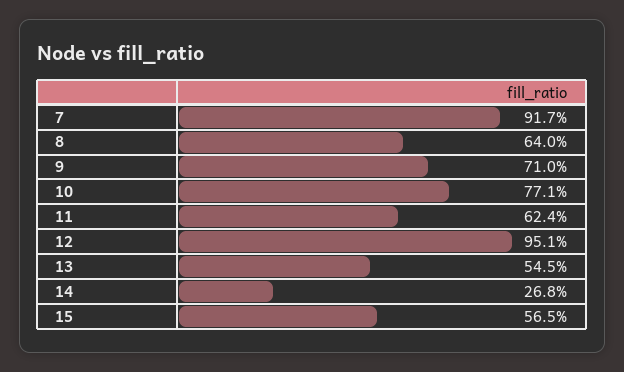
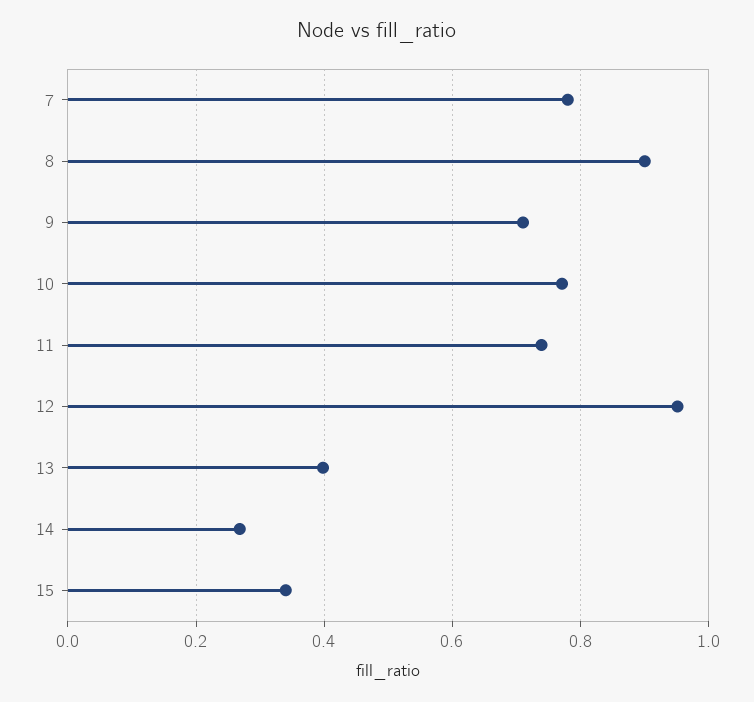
  {
-   "7": 0.917,
+   "7": 0.78,
-   "8": 0.64,
+   "8": 0.9,
    "9": 0.71,
    "10": 0.771,
-   "11": 0.624,
+   "11": 0.74,
    "12": 0.951,
-   "13": 0.545,
+   "13": 0.4,
    "14": 0.268,
-   "15": 0.565
+   "15": 0.34
  }

